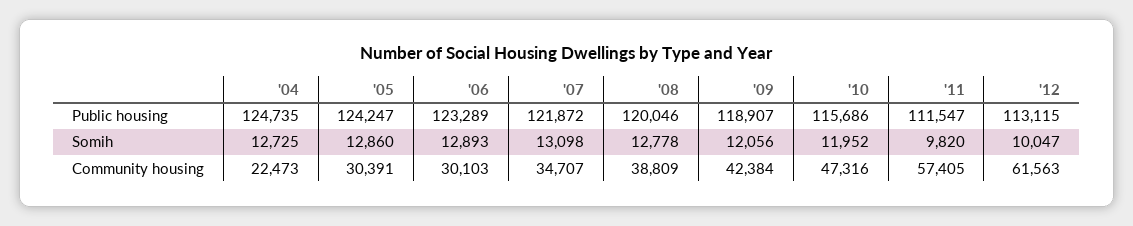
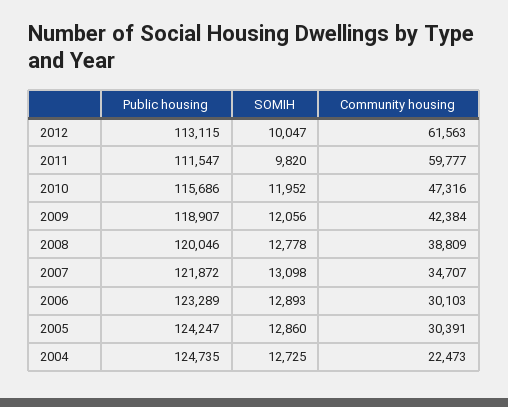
  {
    "'04": {
      "Public housing": 124735,
      "Somih": 12725,
      "Community housing": 22473
    },
    "'05": {
      "Public housing": 124247,
      "Somih": 12860,
      "Community housing": 30391
    },
    "'06": {
      "Public housing": 123289,
      "Somih": 12893,
      "Community housing": 30103
    },
    "'07": {
      "Public housing": 121872,
      "Somih": 13098,
      "Community housing": 34707
    },
    "'08": {
      "Public housing": 120046,
      "Somih": 12778,
      "Community housing": 38809
    },
    "'09": {
      "Public housing": 118907,
      "Somih": 12056,
      "Community housing": 42384
    },
    "'10": {
      "Public housing": 115686,
      "Somih": 11952,
      "Community housing": 47316
    },
    "'11": {
      "Public housing": 111547,
      "Somih": 9820,
-     "Community housing": 57405
+     "Community housing": 59777
    },
    "'12": {
      "Public housing": 113115,
      "Somih": 10047,
      "Community housing": 61563
    }
  }

